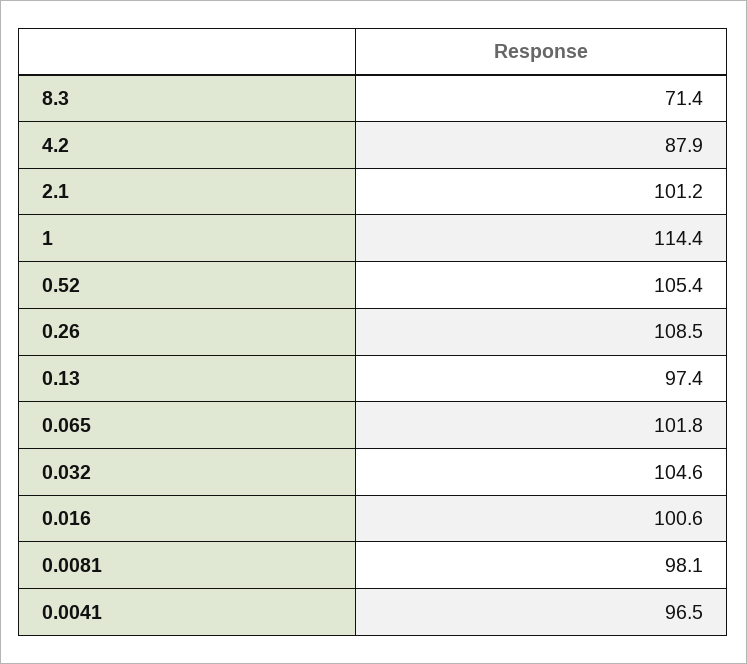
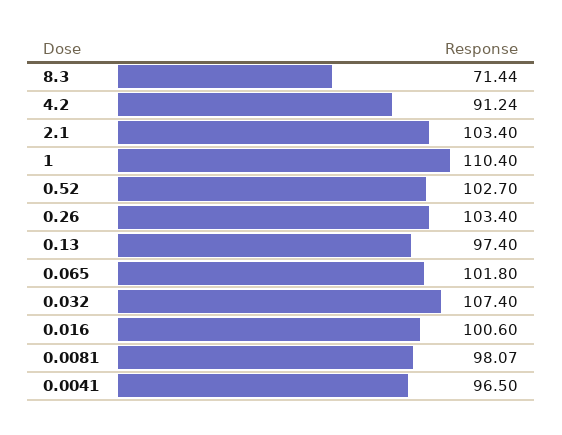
  {
    "8.3": 71.44,
-   "4.2": 87.9,
+   "4.2": 91.24,
-   "2.1": 101.2,
+   "2.1": 103.4,
-   "1": 114.4,
+   "1": 110.4,
-   "0.52": 105.4,
+   "0.52": 102.7,
-   "0.26": 108.5,
+   "0.26": 103.4,
    "0.13": 97.4,
    "0.065": 101.8,
-   "0.032": 104.6,
+   "0.032": 107.4,
    "0.016": 100.6,
    "0.0081": 98.07,
    "0.0041": 96.5
  }

